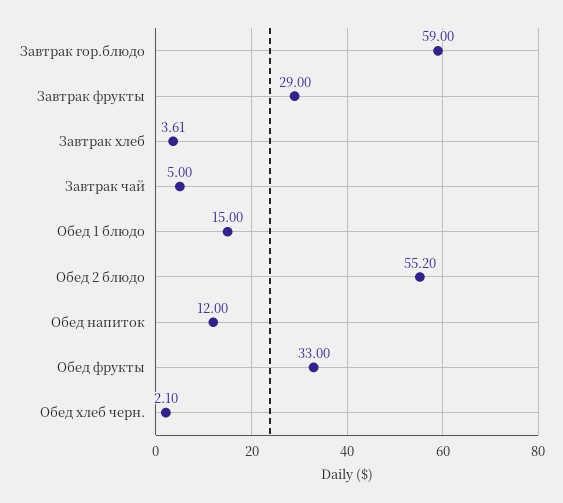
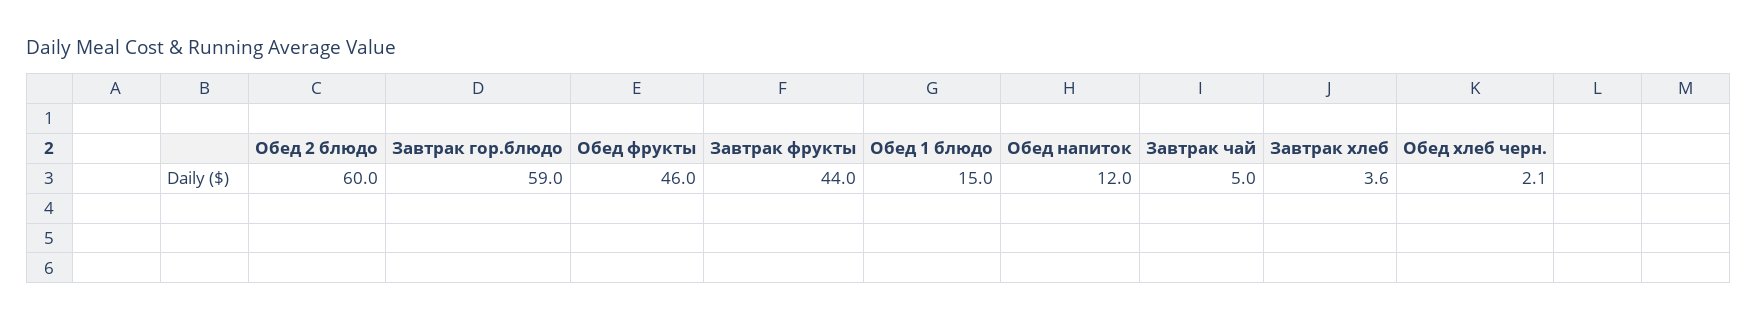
  {
    "Завтрак гор.блюдо": 59,
-   "Завтрак фрукты": 29,
+   "Завтрак фрукты": 44,
    "Завтрак хлеб": 3.61,
    "Завтрак чай": 5,
    "Обед 1 блюдо": 15,
-   "Обед 2 блюдо": 55.2,
+   "Обед 2 блюдо": 60,
    "Обед напиток": 12,
-   "Обед фрукты": 33,
+   "Обед фрукты": 46,
    "Обед хлеб черн.": 2.1
  }

